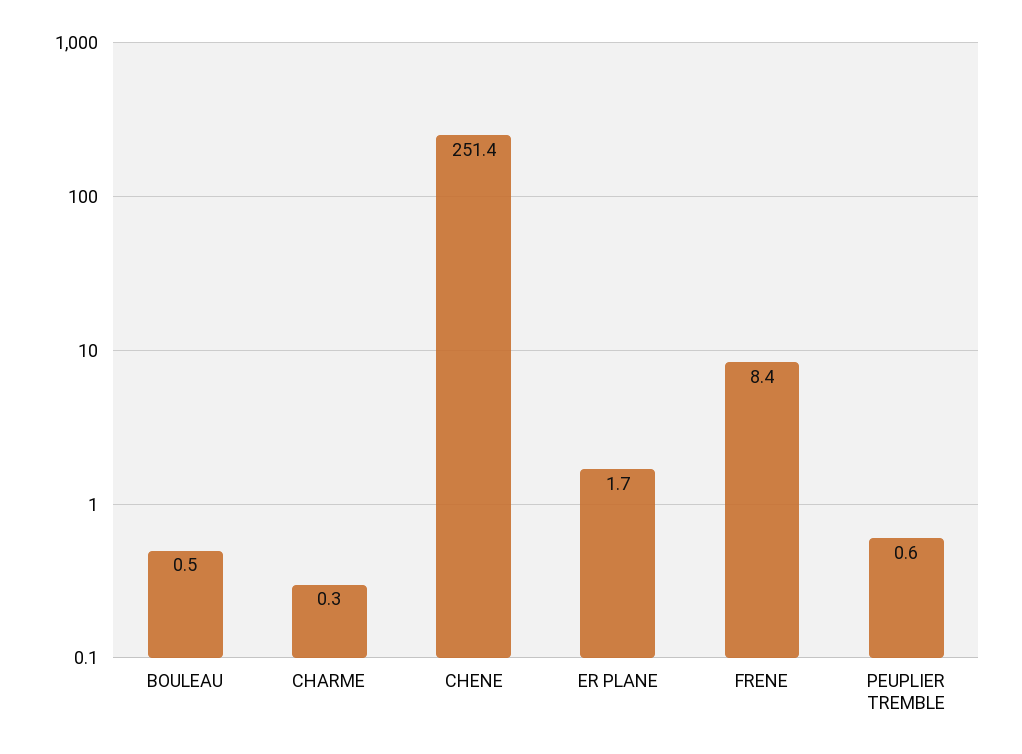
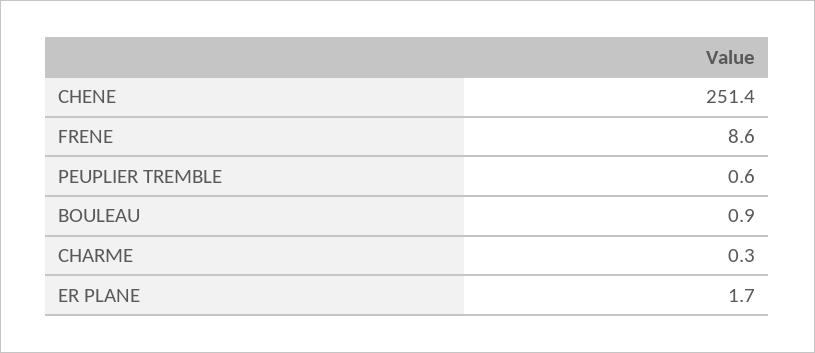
  {
-   "BOULEAU": 0.5,
+   "BOULEAU": 0.9,
    "CHARME": 0.3,
    "CHENE": 251.4,
    "ER PLANE": 1.7,
-   "FRENE": 8.4,
+   "FRENE": 8.6,
    "PEUPLIER TREMBLE": 0.6
  }

